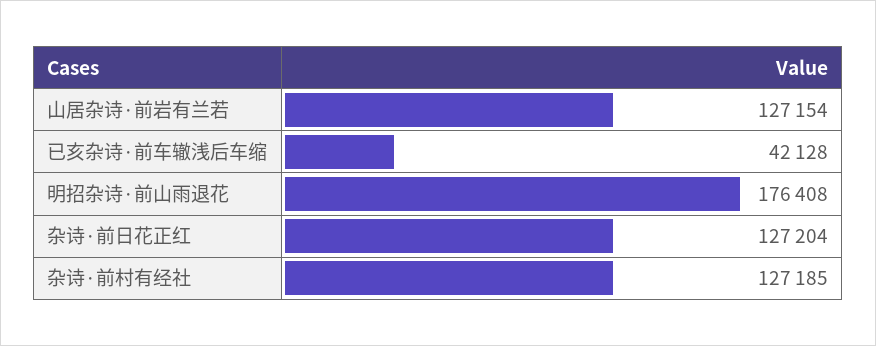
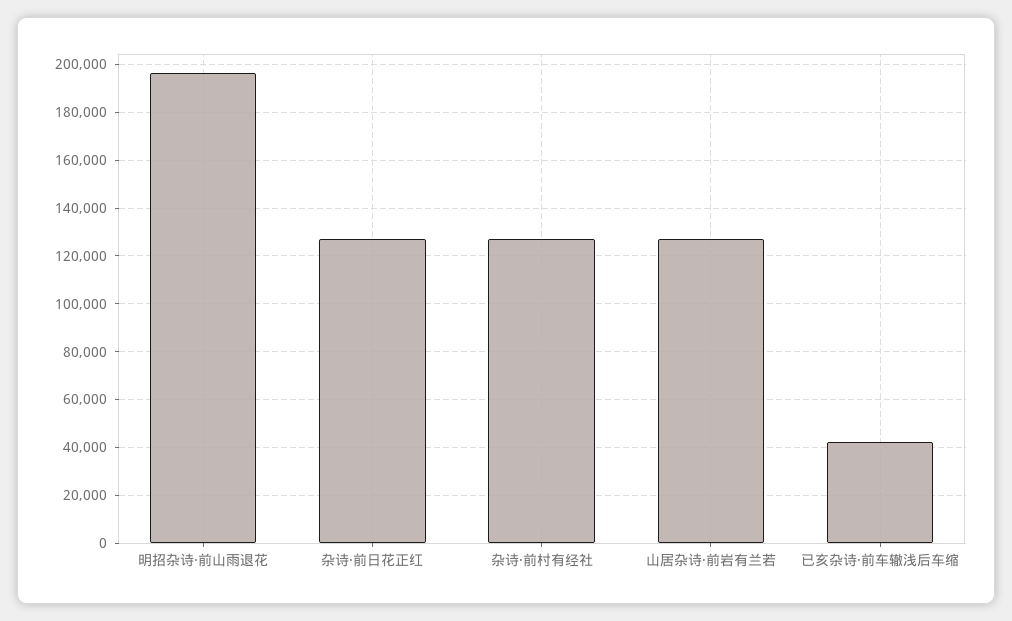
  {
    "山居杂诗·前岩有兰若": 127154,
    "已亥杂诗·前车辙浅后车缩": 42128,
-   "明招杂诗·前山雨退花": 176408,
+   "明招杂诗·前山雨退花": 195000,
    "杂诗·前日花正红": 127204,
    "杂诗·前村有经社": 127185
  }

